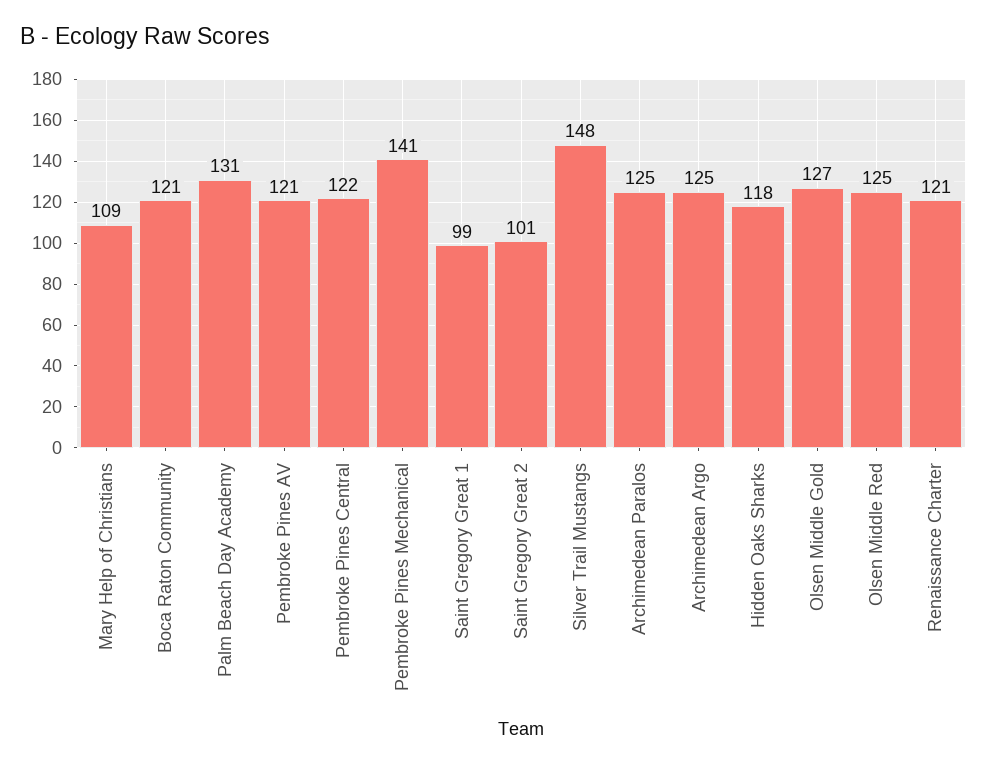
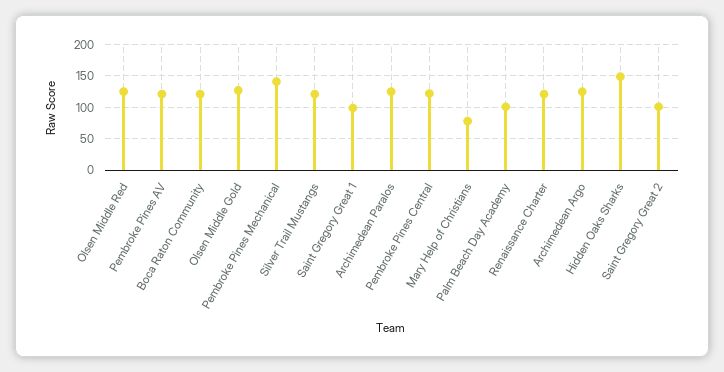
  {
-   "Mary Help of Christians": 109,
+   "Mary Help of Christians": 80,
    "Boca Raton Community": 121,
-   "Palm Beach Day Academy": 131,
+   "Palm Beach Day Academy": 100,
    "Pembroke Pines AV": 121,
    "Pembroke Pines Central": 122,
    "Pembroke Pines Mechanical": 141,
    "Saint Gregory Great 1": 99,
    "Saint Gregory Great 2": 101,
-   "Silver Trail Mustangs": 148,
+   "Silver Trail Mustangs": 120,
    "Archimedean Paralos": 125,
    "Archimedean Argo": 125,
-   "Hidden Oaks Sharks": 118,
+   "Hidden Oaks Sharks": 150,
    "Olsen Middle Gold": 127,
    "Olsen Middle Red": 125,
    "Renaissance Charter": 121
  }

